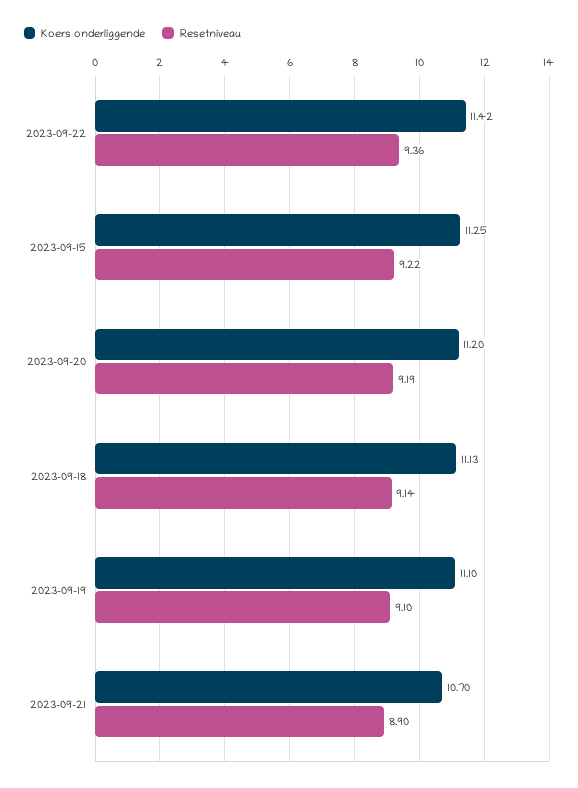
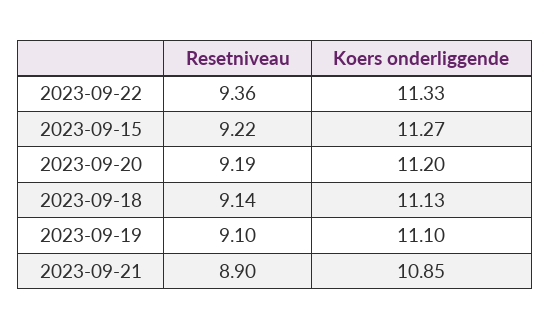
  {
    "Koers onderliggende": {
-     "2023-09-22": 11.42,
+     "2023-09-22": 11.33,
-     "2023-09-15": 11.25,
+     "2023-09-15": 11.27,
      "2023-09-20": 11.2,
      "2023-09-18": 11.13,
      "2023-09-19": 11.1,
-     "2023-09-21": 10.7
+     "2023-09-21": 10.85
    },
    "Resetniveau": {
      "2023-09-22": 9.36,
      "2023-09-15": 9.22,
      "2023-09-20": 9.19,
      "2023-09-18": 9.14,
      "2023-09-19": 9.1,
      "2023-09-21": 8.9
    }
  }

